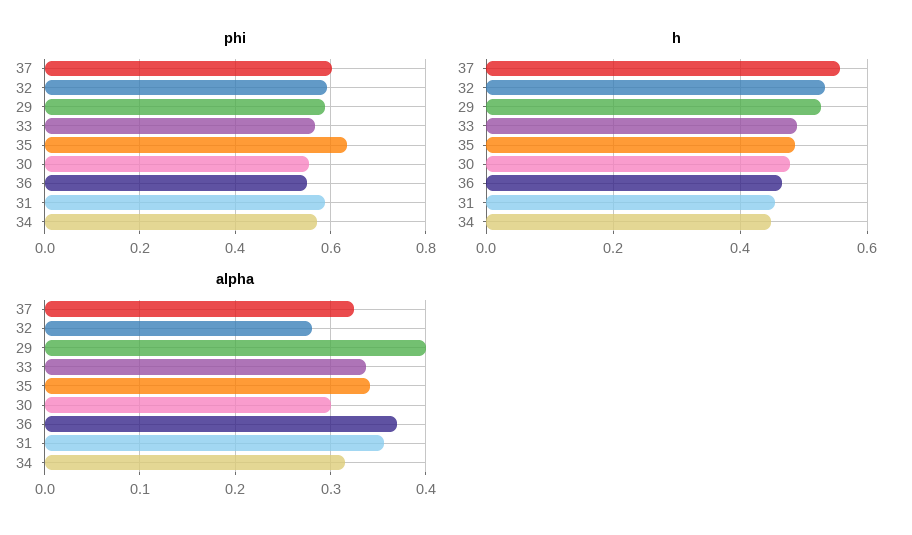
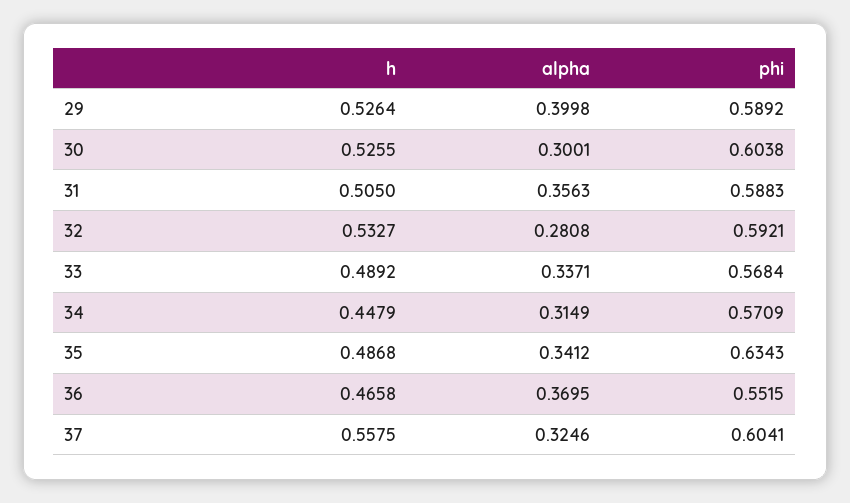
  {
    "phi": {
      "37": 0.6041,
      "32": 0.5921,
      "29": 0.5892,
      "33": 0.5684,
      "35": 0.6343,
-     "30": 0.56,
+     "30": 0.6038,
      "36": 0.5515,
      "31": 0.5883,
      "34": 0.5709
    },
    "h": {
      "37": 0.5575,
      "32": 0.5327,
      "29": 0.5264,
      "33": 0.4892,
      "35": 0.4868,
-     "30": 0.48,
+     "30": 0.5255,
      "36": 0.4658,
-     "31": 0.46,
+     "31": 0.505,
      "34": 0.4479
    },
    "alpha": {
      "37": 0.3246,
      "32": 0.2808,
      "29": 0.3998,
      "33": 0.3371,
      "35": 0.3412,
      "30": 0.3001,
      "36": 0.3695,
      "31": 0.3563,
      "34": 0.3149
    }
  }

